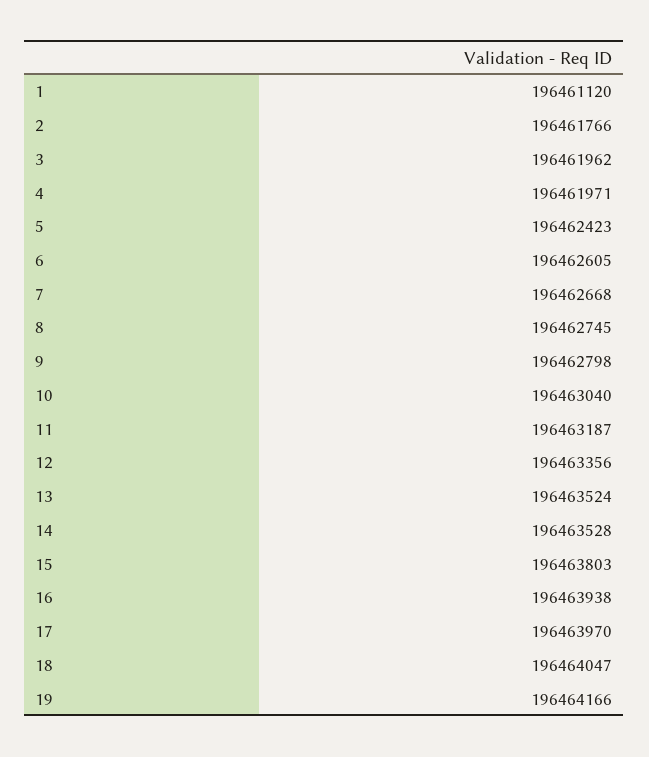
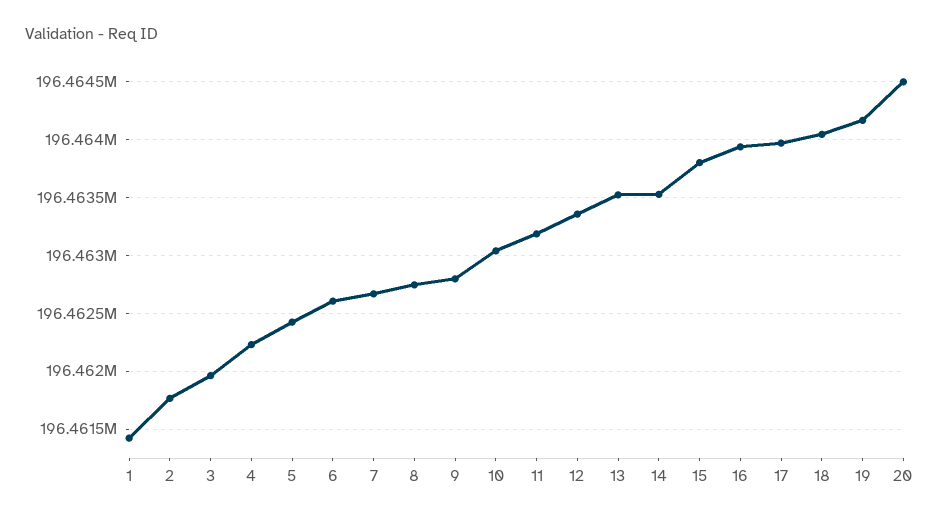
  {
-   "1": 196461120,
+   "1": 196461400,
    "2": 196461766,
    "3": 196461962,
-   "4": 196461971,
+   "4": 196462200,
    "5": 196462423,
    "6": 196462605,
    "7": 196462668,
    "8": 196462745,
    "9": 196462798,
    "10": 196463040,
    "11": 196463187,
    "12": 196463356,
    "13": 196463524,
    "14": 196463528,
    "15": 196463803,
    "16": 196463938,
    "17": 196463970,
    "18": 196464047,
-   "19": 196464166
+   "19": 196464166,
+   "20": 196464500
  }

